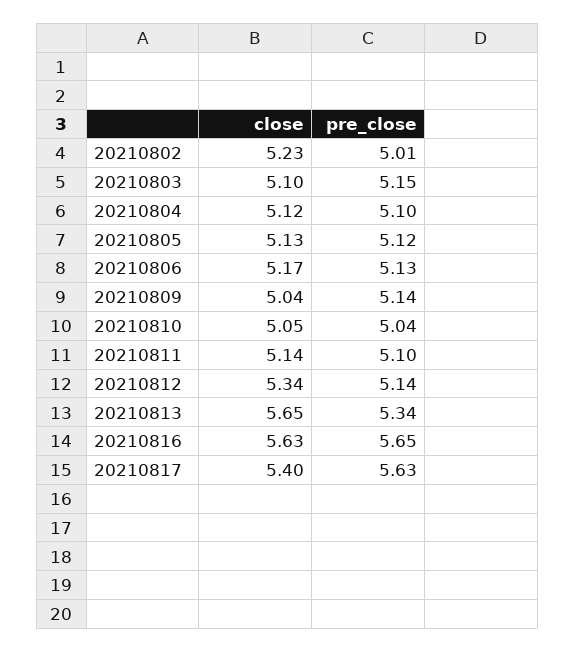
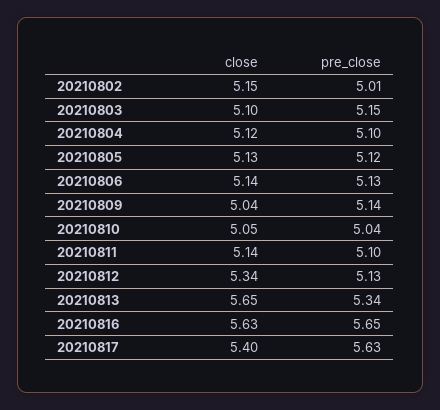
  {
    "close": {
-     "20210802": 5.23,
+     "20210802": 5.15,
      "20210803": 5.1,
      "20210804": 5.12,
      "20210805": 5.13,
-     "20210806": 5.17,
+     "20210806": 5.14,
      "20210809": 5.04,
      "20210810": 5.05,
      "20210811": 5.14,
      "20210812": 5.34,
      "20210813": 5.65,
      "20210816": 5.63,
      "20210817": 5.4
    },
    "pre_close": {
      "20210802": 5.01,
      "20210803": 5.15,
      "20210804": 5.1,
      "20210805": 5.12,
      "20210806": 5.13,
      "20210809": 5.14,
      "20210810": 5.04,
      "20210811": 5.1,
-     "20210812": 5.14,
+     "20210812": 5.13,
      "20210813": 5.34,
      "20210816": 5.65,
      "20210817": 5.63
    }
  }

